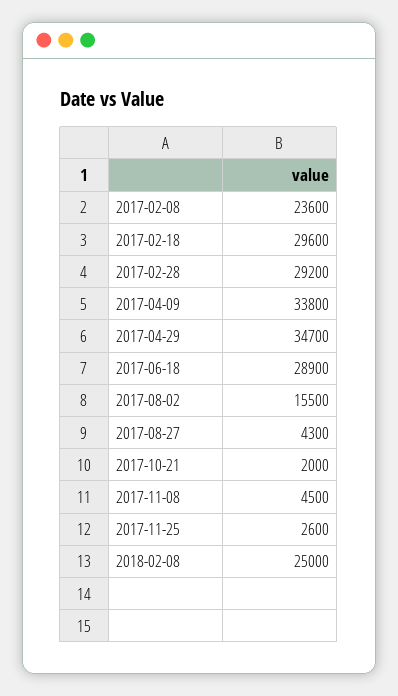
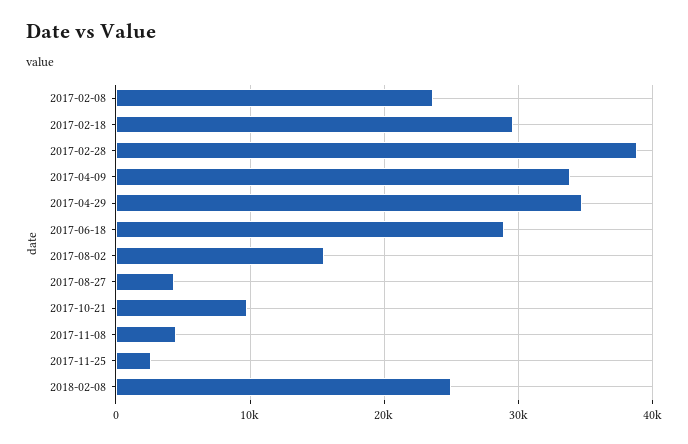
  {
    "2017-02-08": 23600,
    "2017-02-18": 29600,
-   "2017-02-28": 29200,
+   "2017-02-28": 39000,
    "2017-04-09": 33800,
    "2017-04-29": 34700,
    "2017-06-18": 28900,
    "2017-08-02": 15500,
    "2017-08-27": 4300,
-   "2017-10-21": 2000,
+   "2017-10-21": 10000,
    "2017-11-08": 4500,
    "2017-11-25": 2600,
    "2018-02-08": 25000
  }

